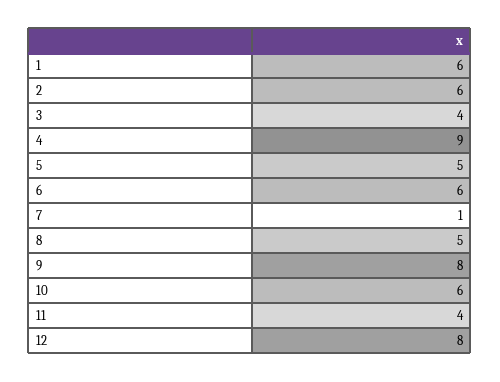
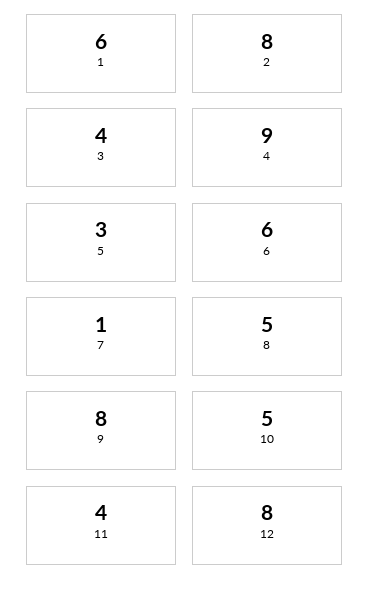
  {
    "1": 6,
-   "2": 6,
+   "2": 8,
    "3": 4,
    "4": 9,
-   "5": 5,
+   "5": 3,
    "6": 6,
    "7": 1,
    "8": 5,
    "9": 8,
-   "10": 6,
+   "10": 5,
    "11": 4,
    "12": 8
  }

